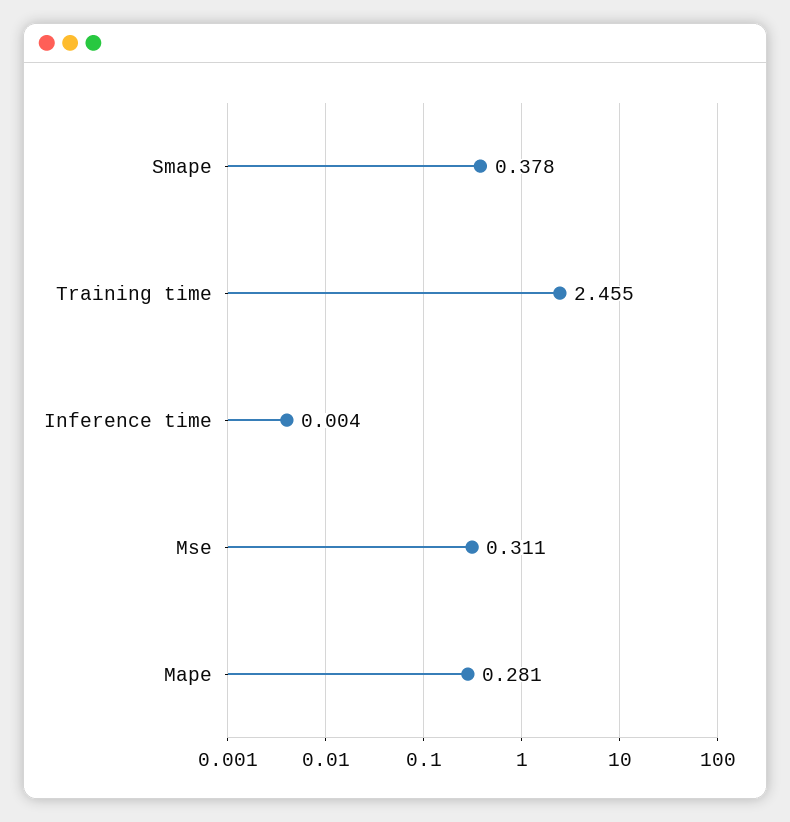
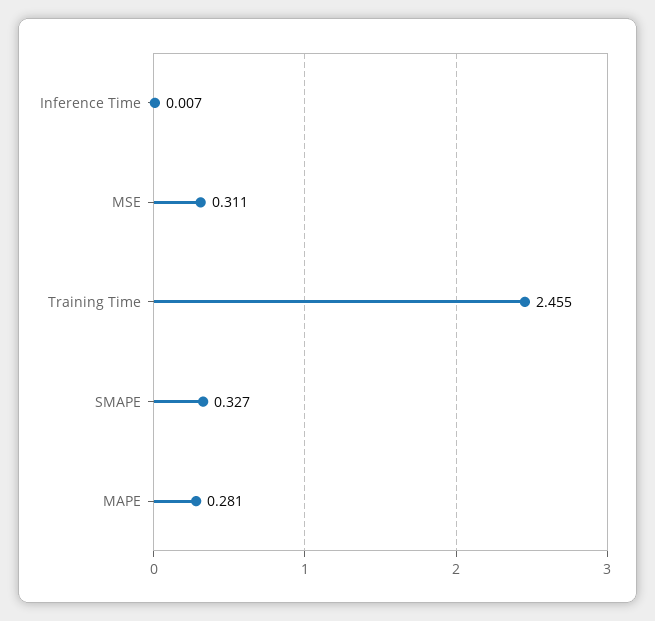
  {
-   "Smape": 0.378,
+   "Smape": 0.327,
    "Training time": 2.455,
-   "Inference time": 0.004,
+   "Inference time": 0.007,
    "Mse": 0.311,
    "Mape": 0.281
  }

